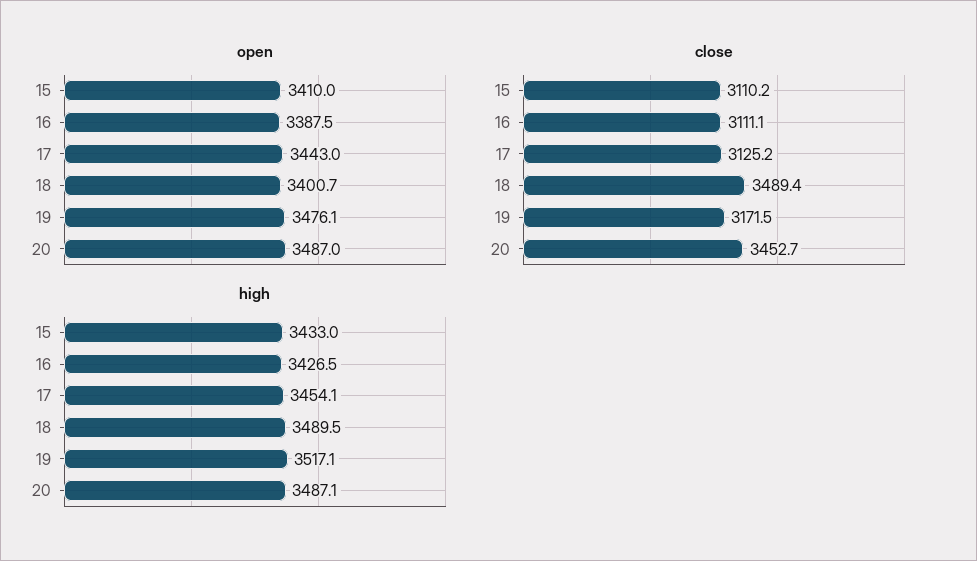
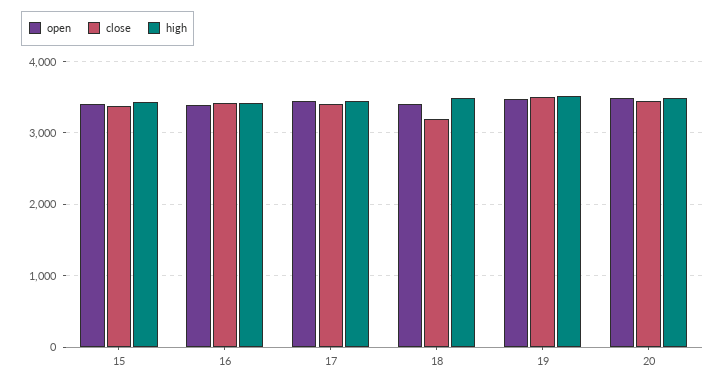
  {
    "open": {
      "15": 3410,
      "16": 3387.5,
      "17": 3443,
      "18": 3400.7,
      "19": 3476.1,
      "20": 3487
    },
    "close": {
-     "15": 3110.2,
+     "15": 3400,
-     "16": 3111.1,
+     "16": 3400,
-     "17": 3125.2,
+     "17": 3400,
-     "18": 3489.4,
+     "18": 3200,
-     "19": 3171.5,
+     "19": 3500,
      "20": 3452.7
    },
    "high": {
      "15": 3433,
      "16": 3426.5,
      "17": 3454.1,
      "18": 3489.5,
      "19": 3517.1,
      "20": 3487.1
    }
  }

